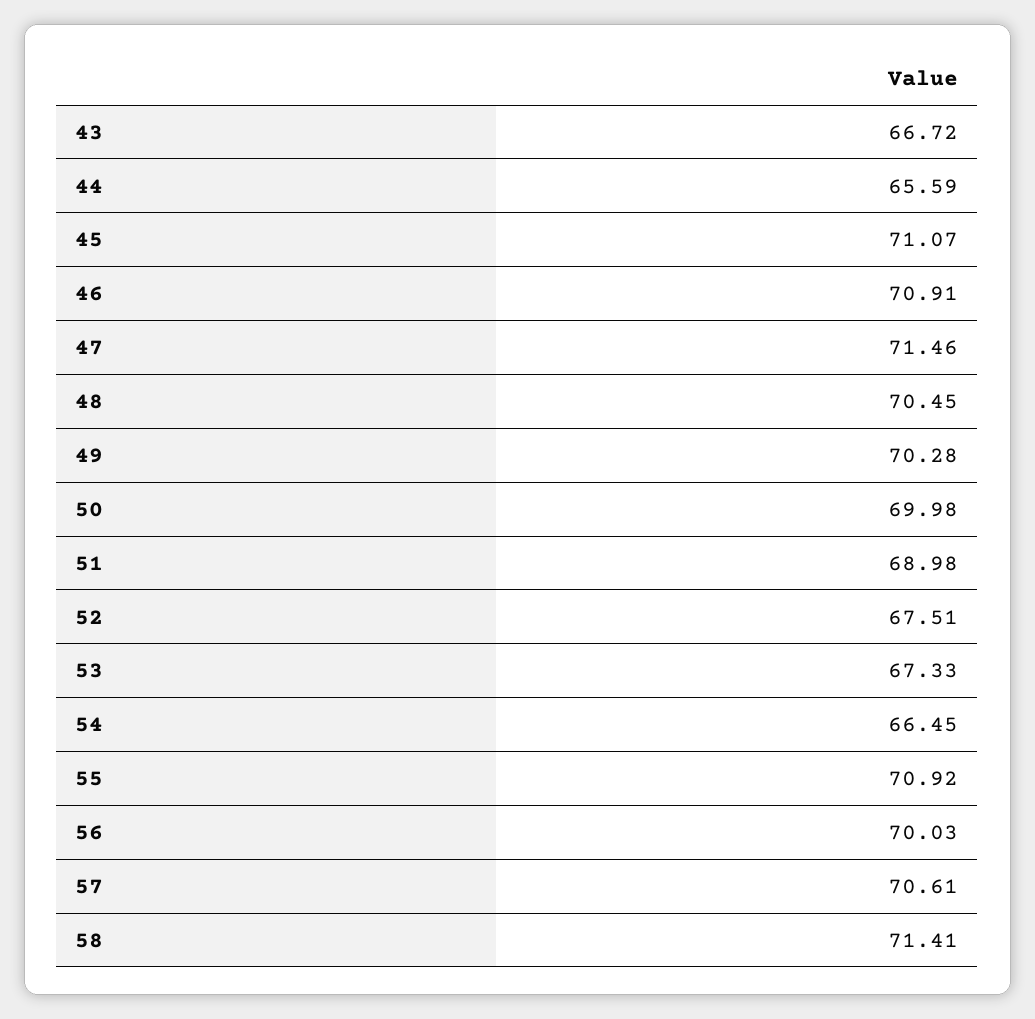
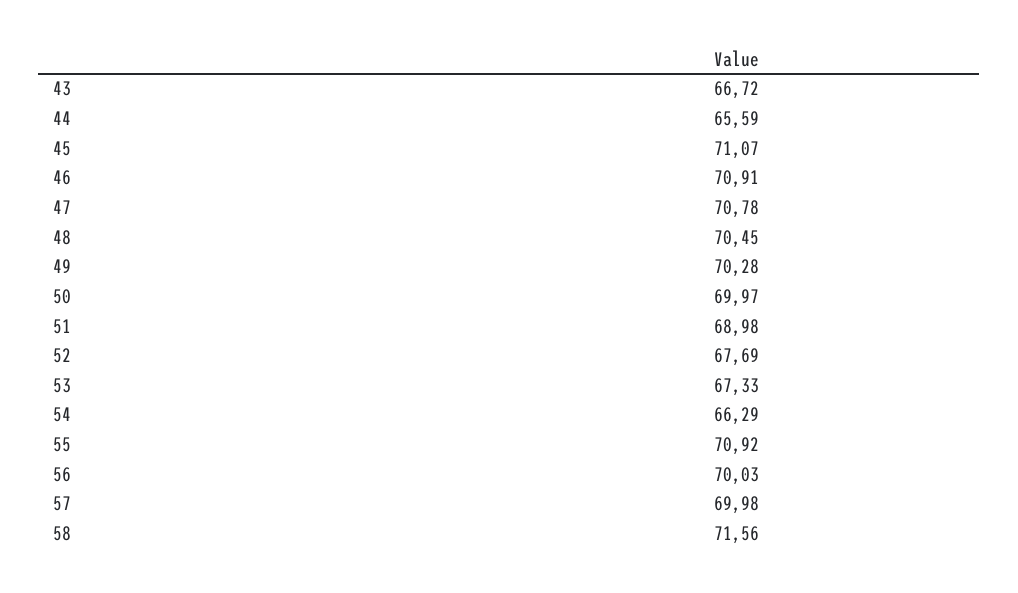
  {
    "43": 66.72,
    "44": 65.59,
    "45": 71.07,
    "46": 70.91,
-   "47": 71.46,
+   "47": 70.78,
    "48": 70.45,
    "49": 70.28,
-   "50": 69.98,
+   "50": 69.97,
    "51": 68.98,
-   "52": 67.51,
+   "52": 67.69,
    "53": 67.33,
-   "54": 66.45,
+   "54": 66.29,
    "55": 70.92,
    "56": 70.03,
-   "57": 70.61,
+   "57": 69.98,
-   "58": 71.41
+   "58": 71.56
  }

